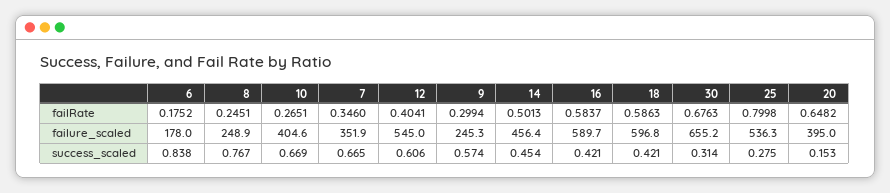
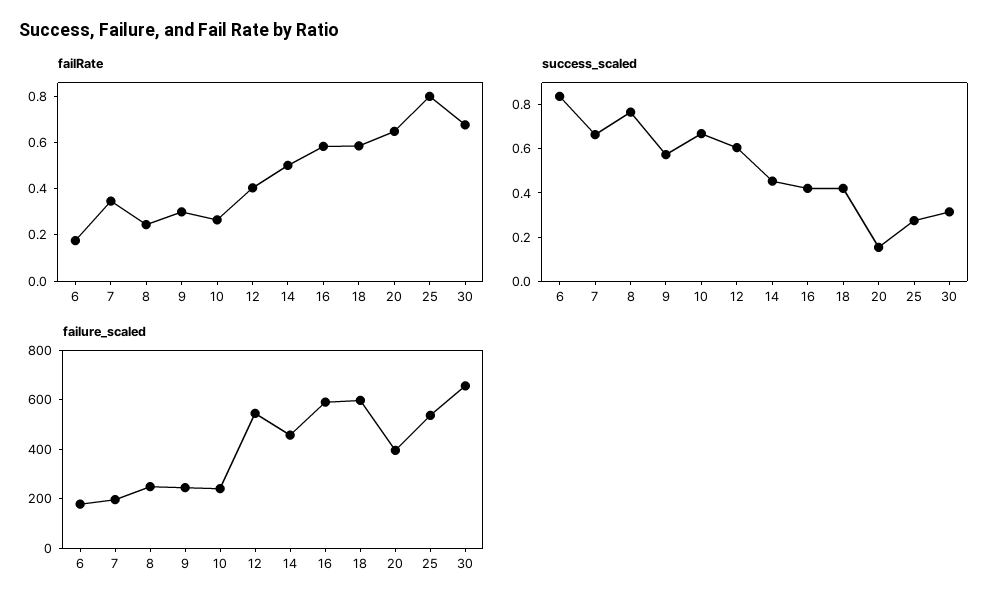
  {
    "failRate": {
      "6": 0.1752,
      "8": 0.2451,
      "10": 0.2651,
      "7": 0.346,
      "12": 0.4041,
      "9": 0.2994,
      "14": 0.5013,
      "16": 0.5837,
      "18": 0.5863,
      "30": 0.6763,
      "25": 0.7998,
      "20": 0.6482
    },
    "failure_scaled": {
      "6": 178,
      "8": 248.9,
-     "10": 404.6,
+     "10": 250,
-     "7": 351.9,
+     "7": 200,
      "12": 545,
      "9": 245.3,
      "14": 456.4,
      "16": 589.7,
      "18": 596.8,
      "30": 655.2,
      "25": 536.3,
      "20": 395
    },
    "success_scaled": {
      "6": 0.838,
      "8": 0.767,
      "10": 0.669,
      "7": 0.665,
      "12": 0.606,
      "9": 0.574,
      "14": 0.454,
      "16": 0.421,
      "18": 0.421,
      "30": 0.314,
      "25": 0.275,
      "20": 0.153
    }
  }

